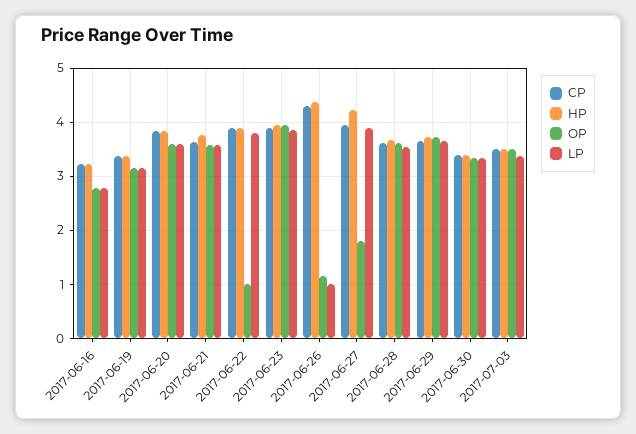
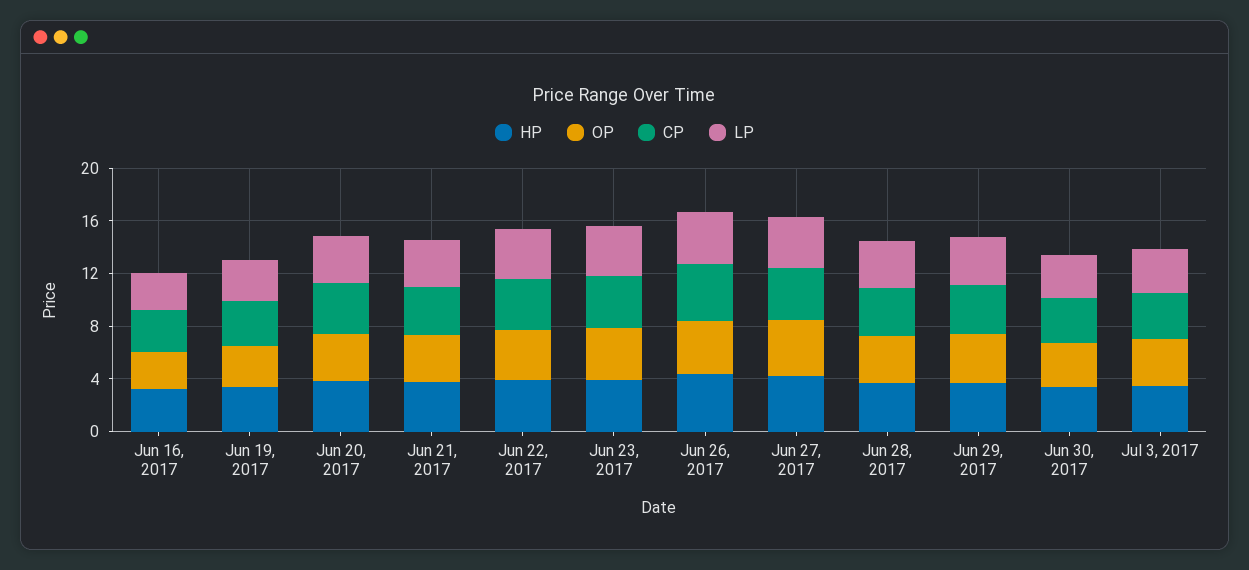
  {
    "CP": {
      "2017-06-16": 3.2,
      "2017-06-19": 3.4,
      "2017-06-20": 3.8,
      "2017-06-21": 3.6,
      "2017-06-22": 4,
      "2017-06-23": 3.8,
      "2017-06-26": 4.4,
      "2017-06-27": 4,
      "2017-06-28": 3.6,
      "2017-06-29": 3.6,
      "2017-06-30": 3.4,
      "2017-07-03": 3.6
    },
    "HP": {
      "2017-06-16": 3.2,
      "2017-06-19": 3.4,
      "2017-06-20": 3.8,
      "2017-06-21": 3.8,
      "2017-06-22": 4,
      "2017-06-23": 4,
      "2017-06-26": 4.4,
      "2017-06-27": 4.2,
      "2017-06-28": 3.6,
      "2017-06-29": 3.8,
      "2017-06-30": 3.4,
      "2017-07-03": 3.6
    },
    "OP": {
      "2017-06-16": 2.8,
      "2017-06-19": 3.2,
      "2017-06-20": 3.6,
      "2017-06-21": 3.6,
-     "2017-06-22": 1,
+     "2017-06-22": 4,
      "2017-06-23": 4,
-     "2017-06-26": 1.2,
+     "2017-06-26": 4,
-     "2017-06-27": 1.8,
+     "2017-06-27": 4,
      "2017-06-28": 3.6,
      "2017-06-29": 3.8,
      "2017-06-30": 3.4,
      "2017-07-03": 3.6
    },
    "LP": {
      "2017-06-16": 2.8,
      "2017-06-19": 3.2,
      "2017-06-20": 3.6,
      "2017-06-21": 3.6,
      "2017-06-22": 3.8,
      "2017-06-23": 3.8,
-     "2017-06-26": 1,
+     "2017-06-26": 4,
      "2017-06-27": 4,
      "2017-06-28": 3.6,
      "2017-06-29": 3.6,
      "2017-06-30": 3.4,
      "2017-07-03": 3.4
    }
  }

